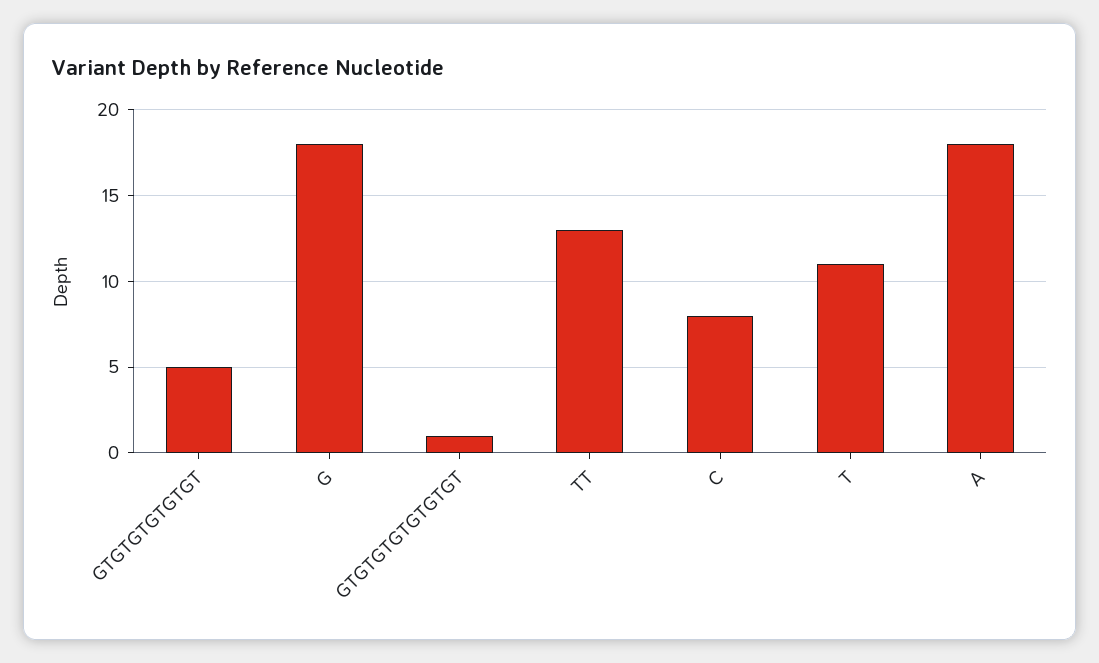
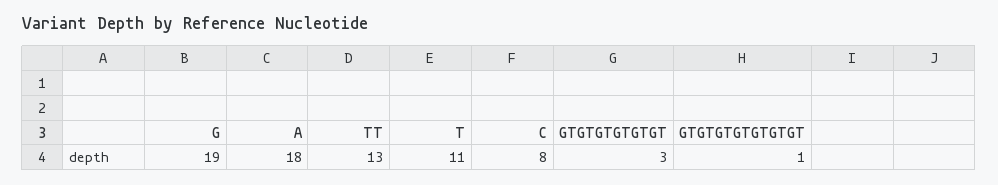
  {
-   "GTGTGTGTGTGT": 5,
+   "GTGTGTGTGTGT": 3,
-   "G": 18,
+   "G": 19,
    "GTGTGTGTGTGTGT": 1,
    "TT": 13,
    "C": 8,
    "T": 11,
    "A": 18
  }

